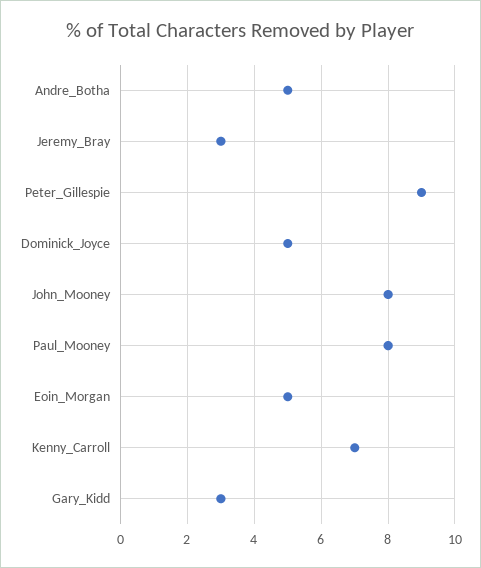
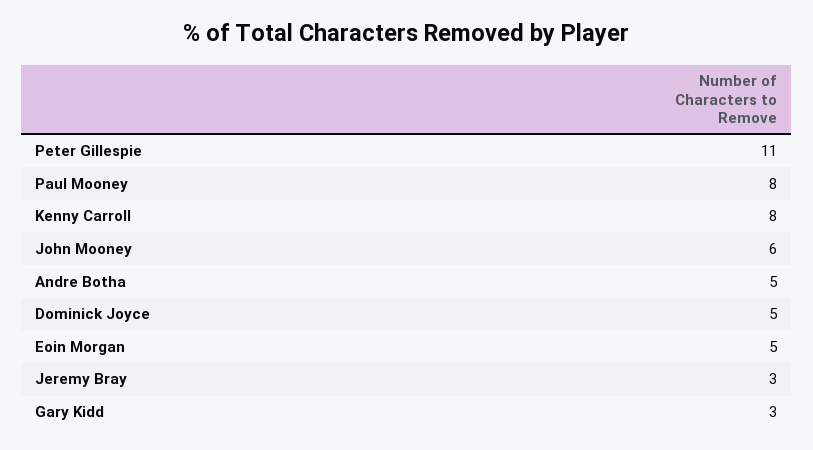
  {
    "Andre_Botha": 5,
    "Jeremy_Bray": 3,
-   "Peter_Gillespie": 9,
+   "Peter_Gillespie": 11,
    "Dominick_Joyce": 5,
-   "John_Mooney": 8,
+   "John_Mooney": 6,
    "Paul_Mooney": 8,
    "Eoin_Morgan": 5,
-   "Kenny_Carroll": 7,
+   "Kenny_Carroll": 8,
    "Gary_Kidd": 3
  }

